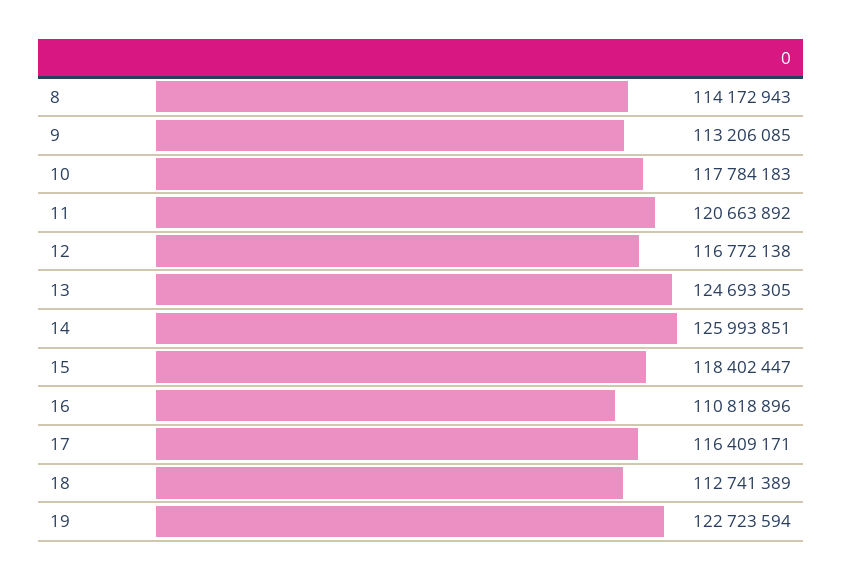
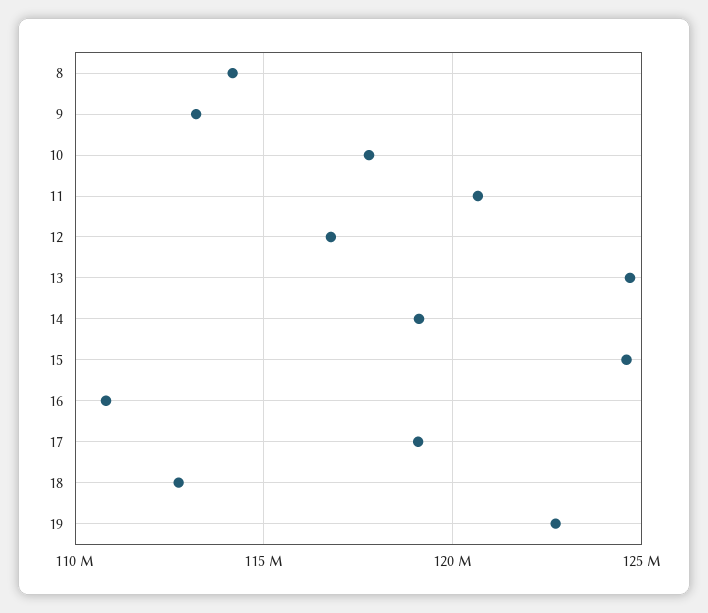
  {
    "8": 114172943,
    "9": 113206085,
    "10": 117784183,
    "11": 120663892,
    "12": 116772138,
    "13": 124693305,
-   "14": 125993851,
+   "14": 119000000,
-   "15": 118402447,
+   "15": 124500000,
    "16": 110818896,
-   "17": 116409171,
+   "17": 119000000,
    "18": 112741389,
    "19": 122723594
  }

